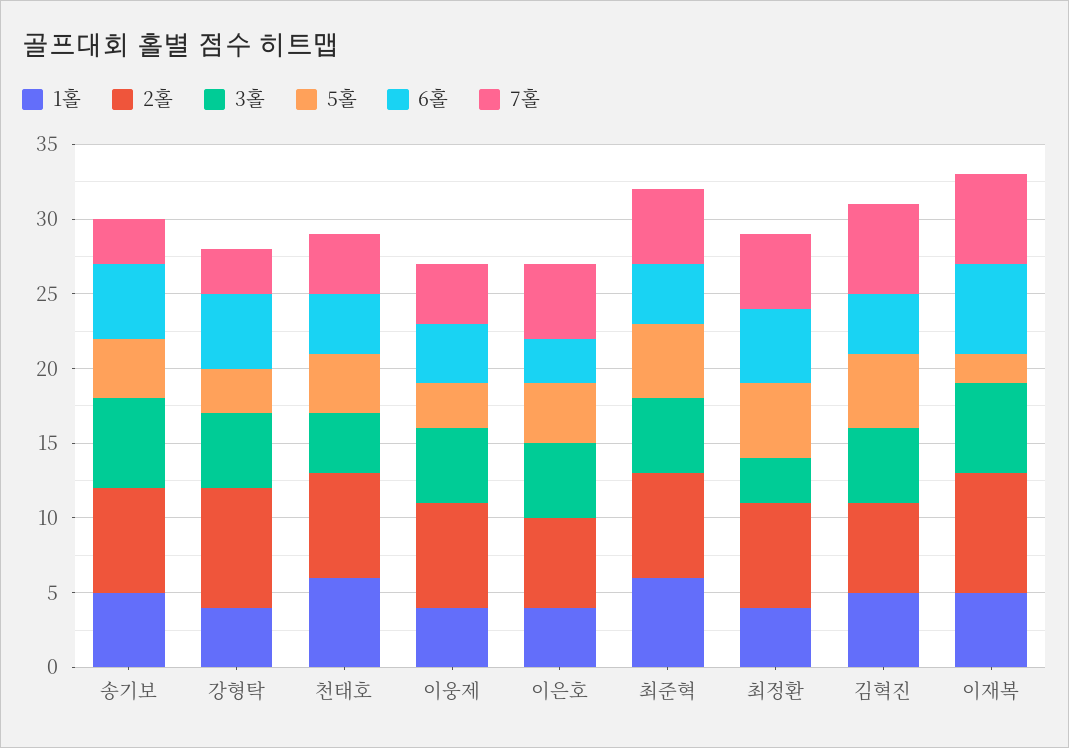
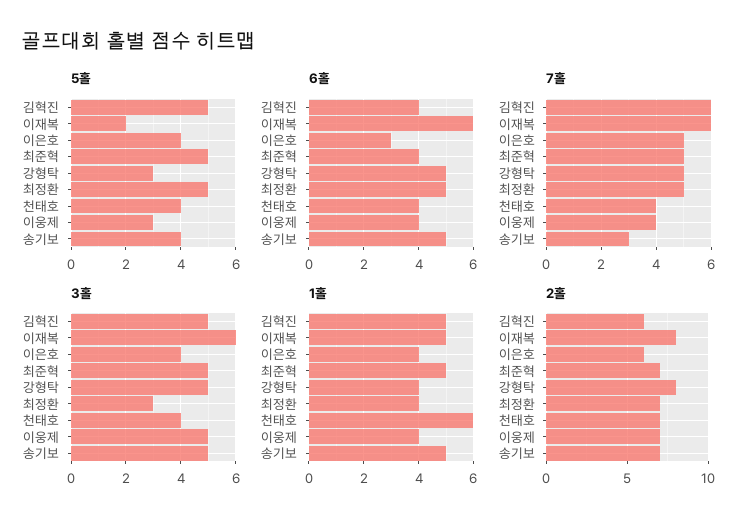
  {
    "1홀": {
      "송기보": 5,
      "강형탁": 4,
      "천태호": 6,
      "이웅제": 4,
      "이은호": 4,
-     "최준혁": 6,
+     "최준혁": 5,
      "최정환": 4,
      "김혁진": 5,
      "이재복": 5
    },
    "2홀": {
      "송기보": 7,
      "강형탁": 8,
      "천태호": 7,
      "이웅제": 7,
      "이은호": 6,
      "최준혁": 7,
      "최정환": 7,
      "김혁진": 6,
      "이재복": 8
    },
    "3홀": {
-     "송기보": 6,
+     "송기보": 5,
      "강형탁": 5,
      "천태호": 4,
      "이웅제": 5,
-     "이은호": 5,
+     "이은호": 4,
      "최준혁": 5,
      "최정환": 3,
      "김혁진": 5,
      "이재복": 6
    },
    "5홀": {
      "송기보": 4,
      "강형탁": 3,
      "천태호": 4,
      "이웅제": 3,
      "이은호": 4,
      "최준혁": 5,
      "최정환": 5,
      "김혁진": 5,
      "이재복": 2
    },
    "6홀": {
      "송기보": 5,
      "강형탁": 5,
      "천태호": 4,
      "이웅제": 4,
      "이은호": 3,
      "최준혁": 4,
      "최정환": 5,
      "김혁진": 4,
      "이재복": 6
    },
    "7홀": {
      "송기보": 3,
-     "강형탁": 3,
+     "강형탁": 5,
      "천태호": 4,
      "이웅제": 4,
      "이은호": 5,
      "최준혁": 5,
      "최정환": 5,
      "김혁진": 6,
      "이재복": 6
    }
  }

